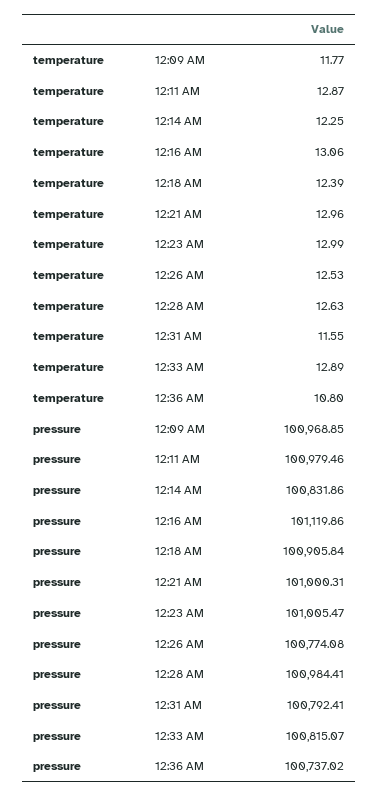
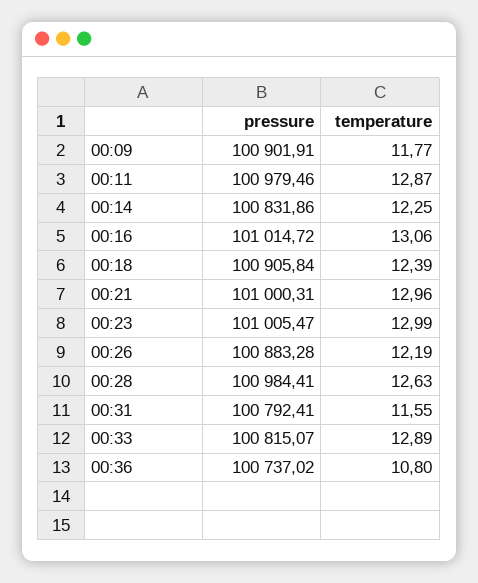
  {
    "temperature": {
      "12:09 AM": 11.77,
      "12:11 AM": 12.87,
      "12:14 AM": 12.25,
      "12:16 AM": 13.06,
      "12:18 AM": 12.39,
      "12:21 AM": 12.96,
      "12:23 AM": 12.99,
-     "12:26 AM": 12.53,
+     "12:26 AM": 12.19,
      "12:28 AM": 12.63,
      "12:31 AM": 11.55,
      "12:33 AM": 12.89,
      "12:36 AM": 10.8
    },
    "pressure": {
-     "12:09 AM": 100968.85,
+     "12:09 AM": 100901.91,
      "12:11 AM": 100979.46,
      "12:14 AM": 100831.86,
-     "12:16 AM": 101119.86,
+     "12:16 AM": 101014.72,
      "12:18 AM": 100905.84,
      "12:21 AM": 101000.31,
      "12:23 AM": 101005.47,
-     "12:26 AM": 100774.08,
+     "12:26 AM": 100883.28,
      "12:28 AM": 100984.41,
      "12:31 AM": 100792.41,
      "12:33 AM": 100815.07,
      "12:36 AM": 100737.02
    }
  }

